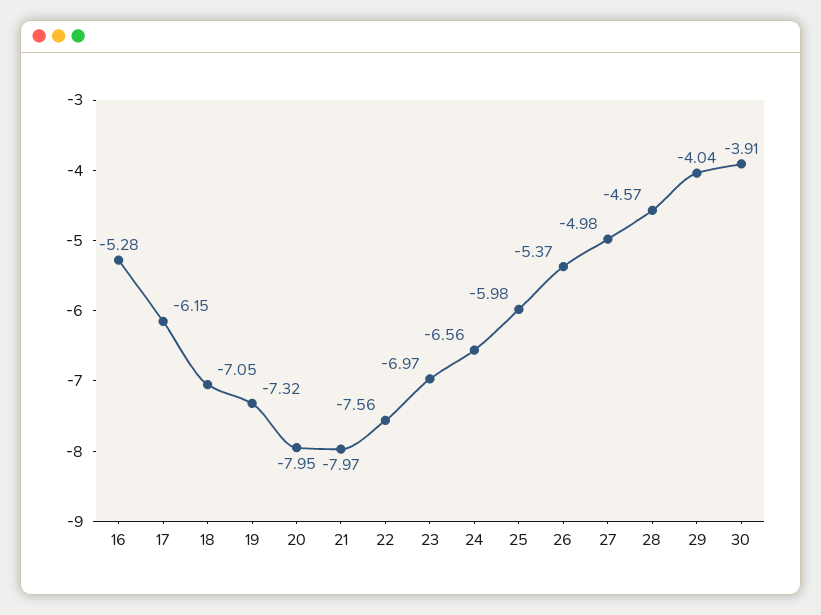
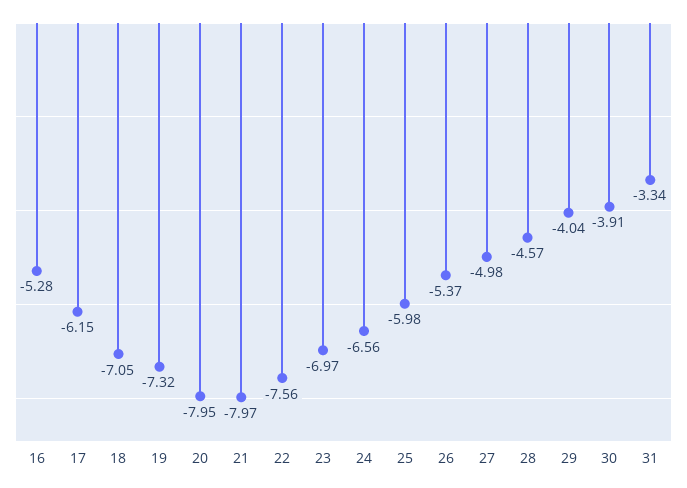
  {
    "16": -5.28,
    "17": -6.15,
    "18": -7.05,
    "19": -7.32,
    "20": -7.95,
    "21": -7.97,
    "22": -7.56,
    "23": -6.97,
    "24": -6.56,
    "25": -5.98,
    "26": -5.37,
    "27": -4.98,
    "28": -4.57,
    "29": -4.04,
-   "30": -3.91
+   "30": -3.91,
+   "31": -3.34
  }

